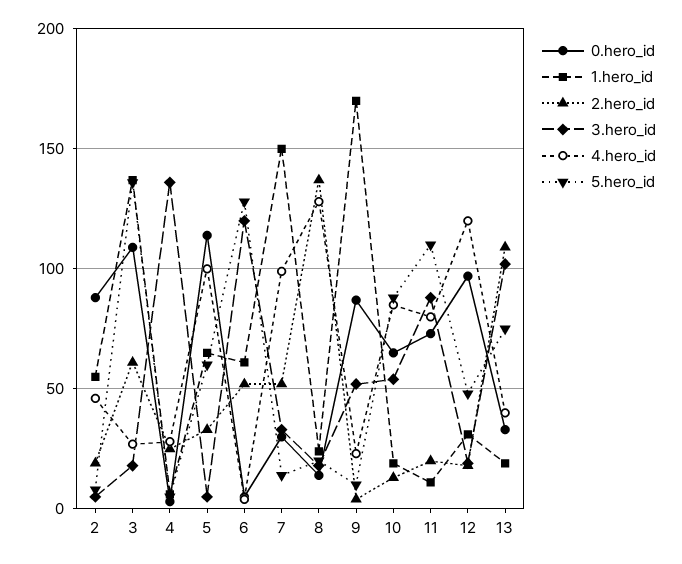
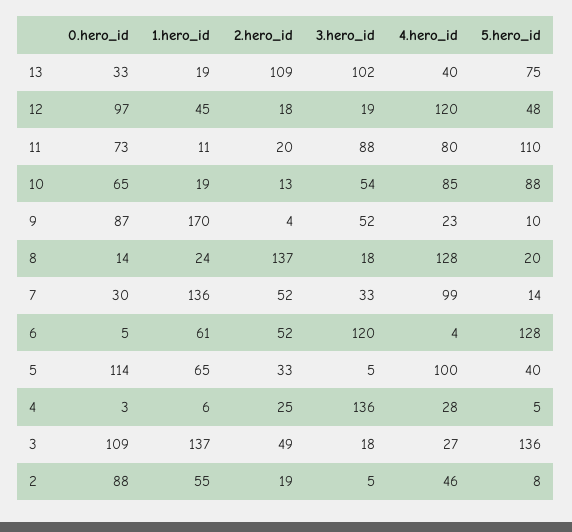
  {
    "0.hero_id": {
      "2": 88,
      "3": 109,
      "4": 3,
      "5": 114,
      "6": 5,
      "7": 30,
      "8": 14,
      "9": 87,
      "10": 65,
      "11": 73,
      "12": 97,
      "13": 33
    },
    "1.hero_id": {
      "2": 55,
      "3": 137,
      "4": 6,
      "5": 65,
      "6": 61,
-     "7": 150,
+     "7": 136,
      "8": 24,
      "9": 170,
      "10": 19,
      "11": 11,
-     "12": 30,
+     "12": 45,
      "13": 19
    },
    "2.hero_id": {
      "2": 19,
-     "3": 60,
+     "3": 49,
      "4": 25,
      "5": 33,
      "6": 52,
      "7": 52,
      "8": 137,
      "9": 4,
      "10": 13,
      "11": 20,
      "12": 18,
      "13": 109
    },
    "3.hero_id": {
      "2": 5,
      "3": 18,
      "4": 136,
      "5": 5,
      "6": 120,
      "7": 33,
      "8": 18,
      "9": 52,
      "10": 54,
      "11": 88,
      "12": 19,
      "13": 102
    },
    "4.hero_id": {
      "2": 46,
      "3": 27,
      "4": 28,
      "5": 100,
      "6": 4,
      "7": 99,
      "8": 128,
      "9": 23,
      "10": 85,
      "11": 80,
      "12": 120,
      "13": 40
    },
    "5.hero_id": {
      "2": 8,
      "3": 136,
      "4": 5,
-     "5": 60,
+     "5": 40,
      "6": 128,
      "7": 14,
      "8": 20,
      "9": 10,
      "10": 88,
      "11": 110,
      "12": 48,
      "13": 75
    }
  }

